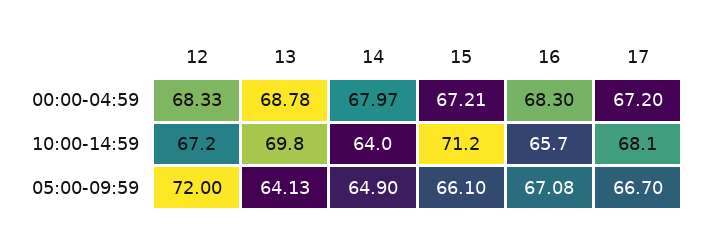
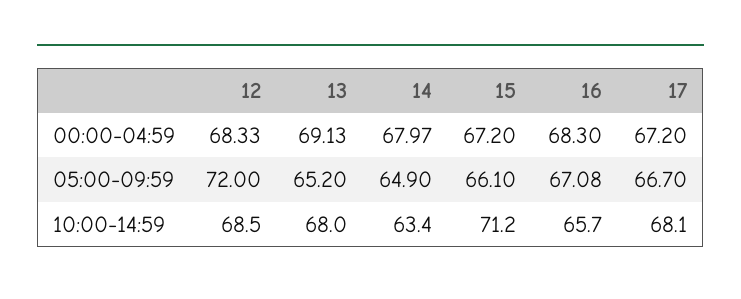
  {
    "12": {
      "00:00-04:59": 68.33,
-     "10:00-14:59": 67.2,
+     "10:00-14:59": 68.5,
      "05:00-09:59": 72
    },
    "13": {
-     "00:00-04:59": 68.78,
+     "00:00-04:59": 69.13,
-     "10:00-14:59": 69.8,
+     "10:00-14:59": 68,
-     "05:00-09:59": 64.13
+     "05:00-09:59": 65.2
    },
    "14": {
      "00:00-04:59": 67.97,
-     "10:00-14:59": 64,
+     "10:00-14:59": 63.4,
      "05:00-09:59": 64.9
    },
    "15": {
-     "00:00-04:59": 67.21,
+     "00:00-04:59": 67.2,
      "10:00-14:59": 71.2,
      "05:00-09:59": 66.1
    },
    "16": {
      "00:00-04:59": 68.3,
      "10:00-14:59": 65.7,
      "05:00-09:59": 67.08
    },
    "17": {
      "00:00-04:59": 67.2,
      "10:00-14:59": 68.1,
      "05:00-09:59": 66.7
    }
  }

